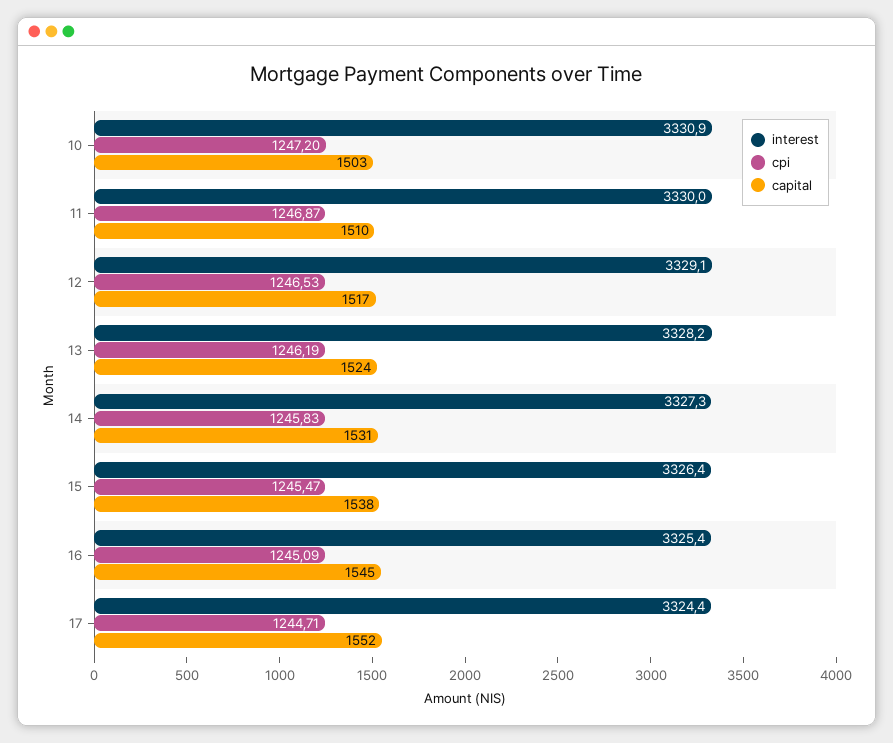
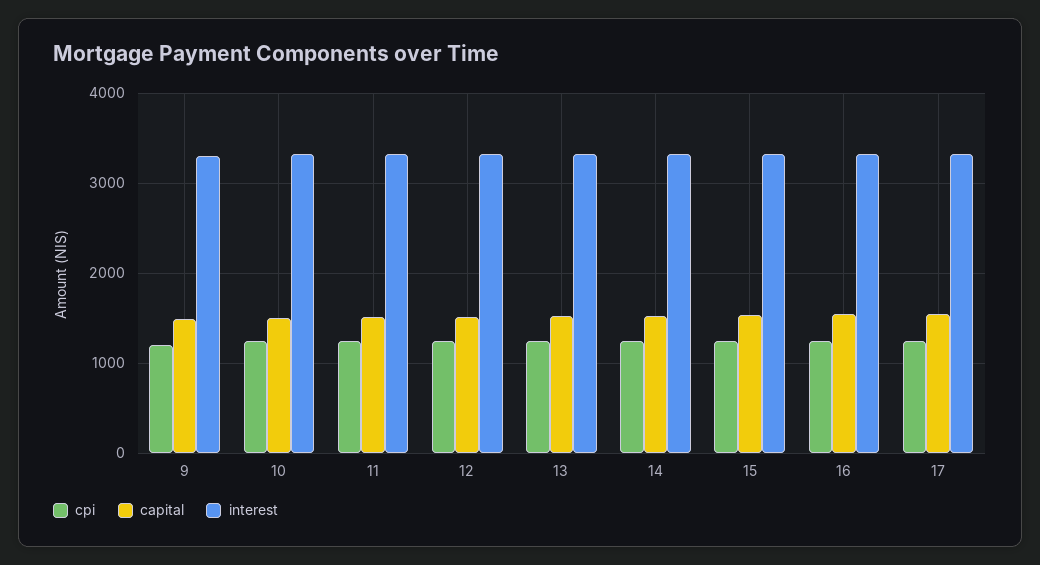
  {
    "interest": {
      "10": 3330.9,
      "11": 3330,
      "12": 3329.1,
      "13": 3328.2,
      "14": 3327.3,
      "15": 3326.4,
      "16": 3325.4,
-     "17": 3324.4
+     "17": 3324.4,
+     "9": 3300
    },
    "cpi": {
      "10": 1247.2,
      "11": 1246.87,
      "12": 1246.53,
      "13": 1246.19,
      "14": 1245.83,
      "15": 1245.47,
      "16": 1245.09,
-     "17": 1244.71
+     "17": 1244.71,
+     "9": 1200
    },
    "capital": {
      "10": 1503,
      "11": 1510,
      "12": 1517,
      "13": 1524,
      "14": 1531,
      "15": 1538,
      "16": 1545,
-     "17": 1552
+     "17": 1552,
+     "9": 1500
    }
  }

